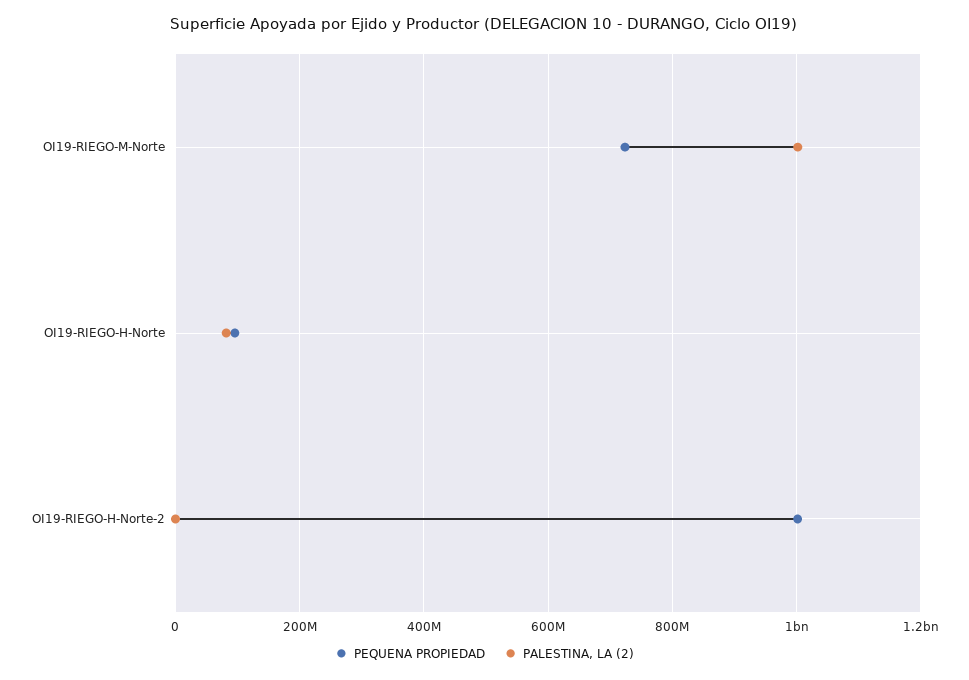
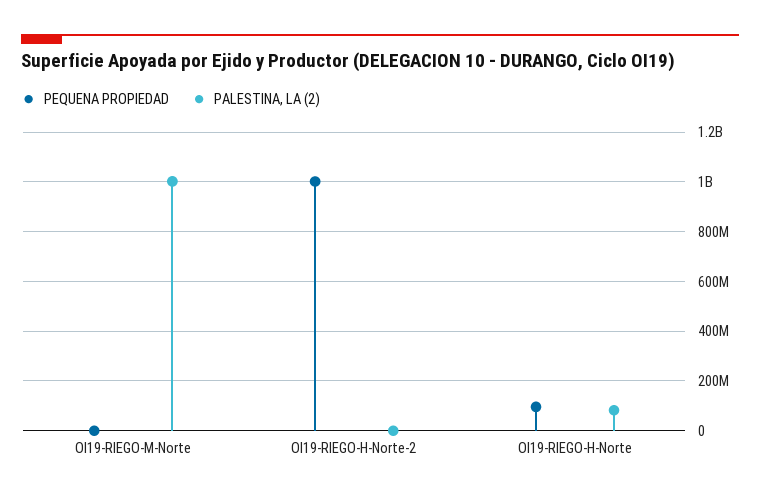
  {
    "PEQUENA PROPIEDAD": {
-     "OI19-RIEGO-M-Norte": 720000000,
+     "OI19-RIEGO-M-Norte": 0,
      "OI19-RIEGO-H-Norte": 100000000,
      "OI19-RIEGO-H-Norte-2": 1000000000
    },
    "PALESTINA, LA (2)": {
      "OI19-RIEGO-M-Norte": 1000000000,
      "OI19-RIEGO-H-Norte": 80000000,
      "OI19-RIEGO-H-Norte-2": 0
    }
  }

